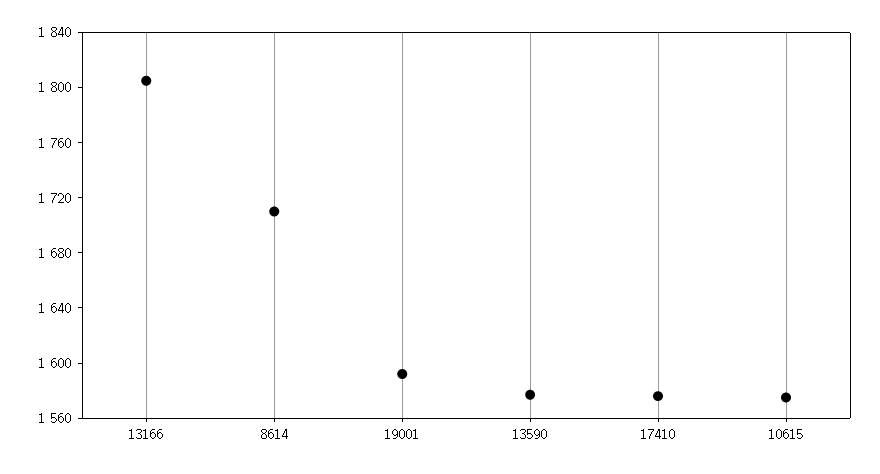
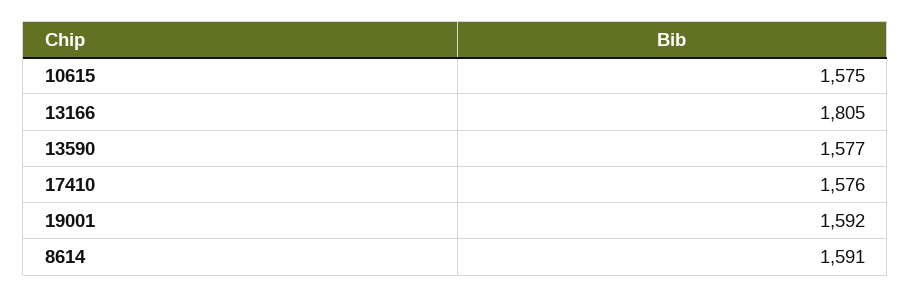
  {
    "13166": 1805,
-   "8614": 1710,
+   "8614": 1591,
    "19001": 1592,
    "13590": 1577,
    "17410": 1576,
    "10615": 1575
  }

